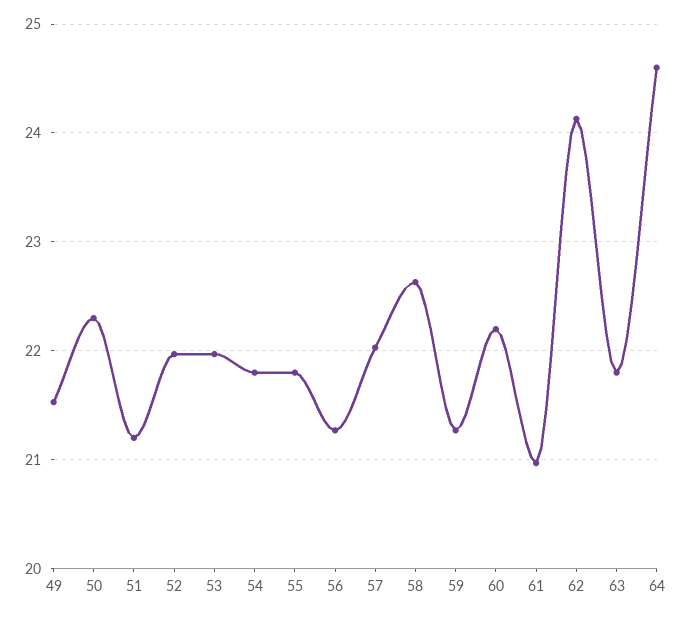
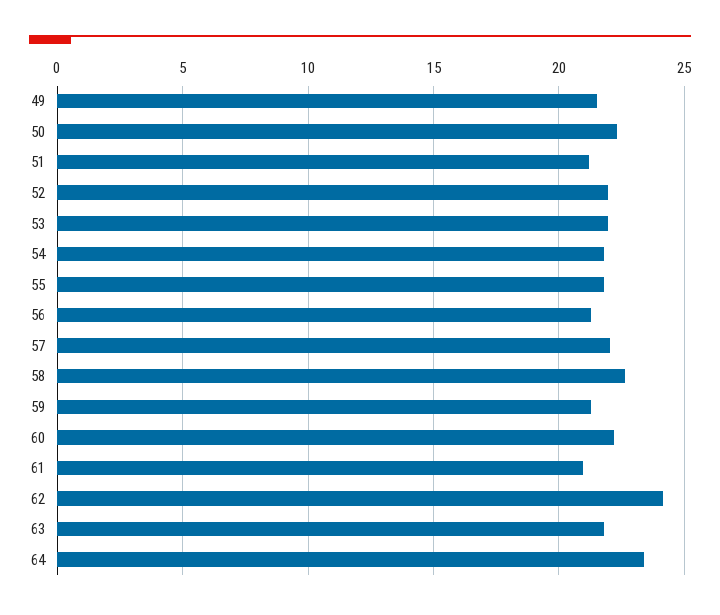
  {
    "49": 21.5,
    "50": 22.3,
    "51": 21.2,
    "52": 22,
    "53": 22,
    "54": 21.8,
    "55": 21.8,
    "56": 21.3,
    "57": 22,
    "58": 22.6,
    "59": 21.3,
    "60": 22.2,
    "61": 21,
    "62": 24.1,
    "63": 21.8,
-   "64": 24.6
+   "64": 23.5
  }

